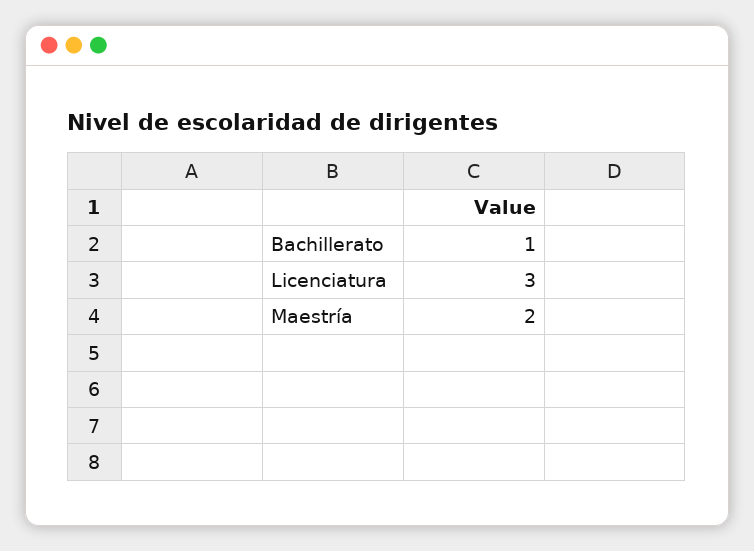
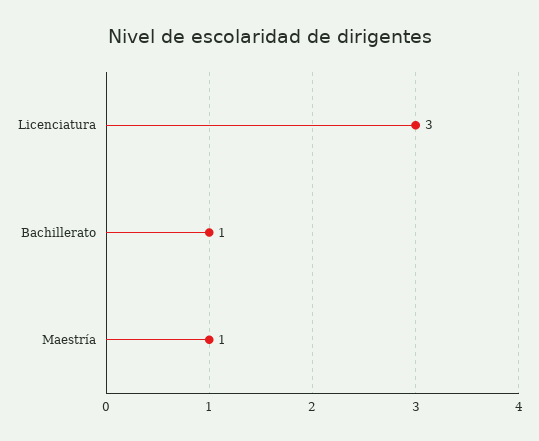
  {
    "Bachillerato": 1,
    "Licenciatura": 3,
-   "Maestría": 2
+   "Maestría": 1
  }

